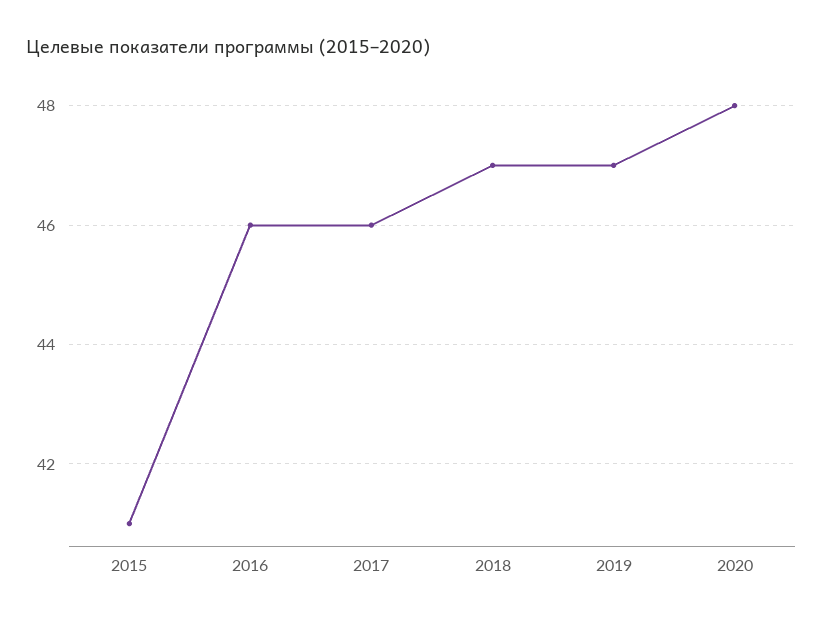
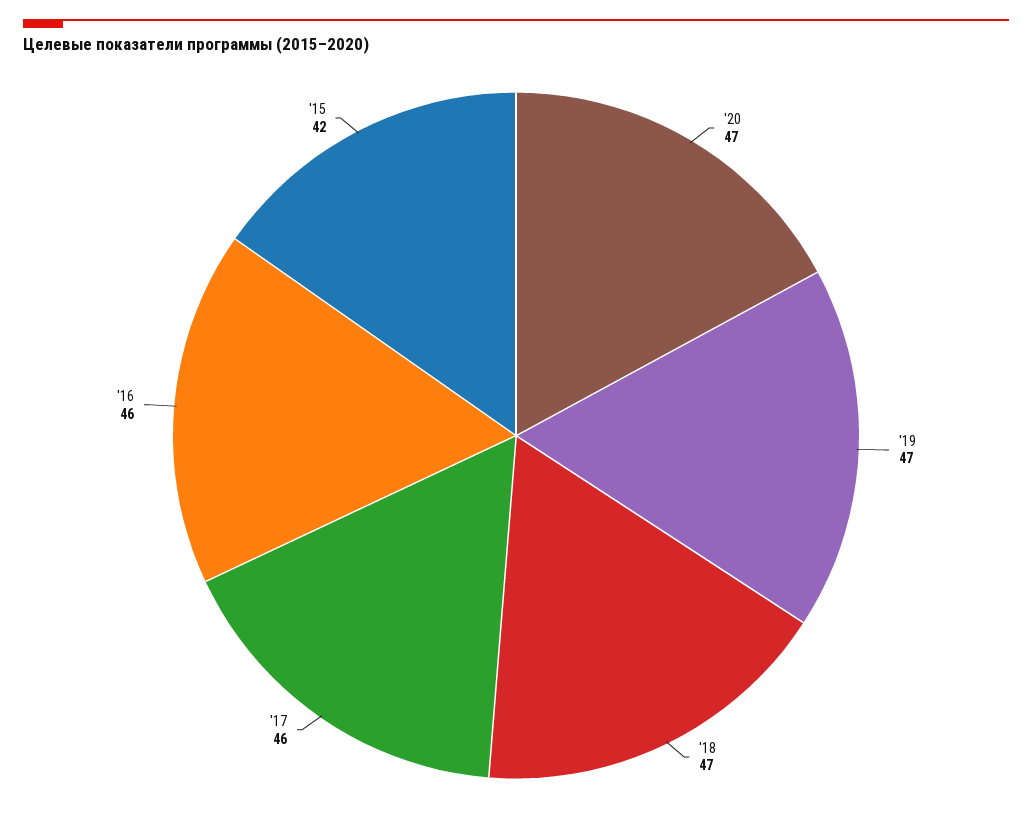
  {
-   "2015": 41,
+   "2015": 42,
    "2016": 46,
    "2017": 46,
    "2018": 47,
    "2019": 47,
-   "2020": 48
+   "2020": 47
  }

